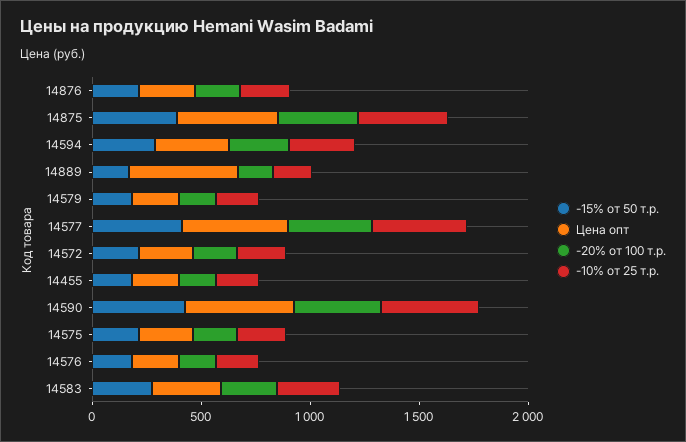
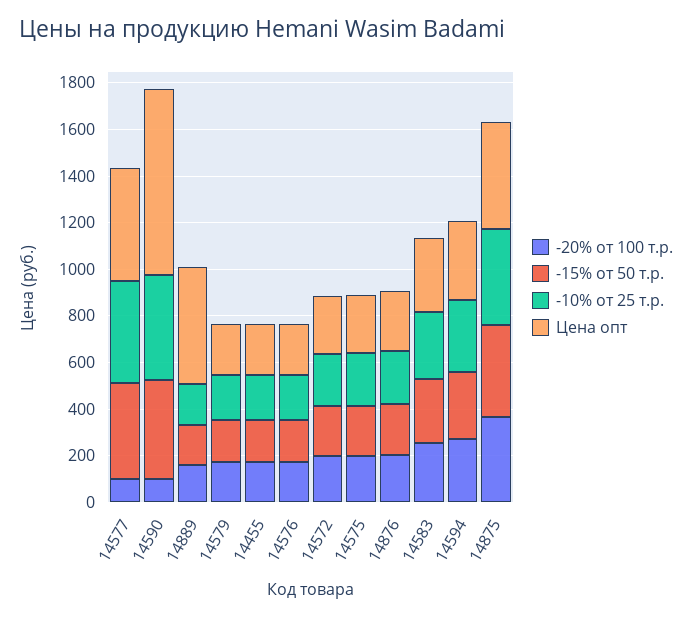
  {
    "-15% от 50 т.р.": {
      "14876": 200,
      "14875": 400,
      "14594": 300,
      "14889": 150,
      "14579": 200,
      "14577": 400,
      "14572": 200,
      "14455": 200,
      "14590": 450,
      "14575": 200,
      "14576": 200,
      "14583": 250
    },
    "Цена опт": {
      "14876": 250,
      "14875": 450,
      "14594": 350,
      "14889": 500,
      "14579": 200,
      "14577": 500,
      "14572": 250,
      "14455": 200,
-     "14590": 500,
+     "14590": 800,
      "14575": 250,
      "14576": 200,
      "14583": 300
    },
    "-20% от 100 т.р.": {
      "14876": 200,
      "14875": 350,
      "14594": 250,
      "14889": 150,
      "14579": 150,
-     "14577": 400,
+     "14577": 100,
      "14572": 200,
      "14455": 150,
-     "14590": 400,
+     "14590": 100,
      "14575": 200,
      "14576": 150,
      "14583": 250
    },
    "-10% от 25 т.р.": {
      "14876": 250,
      "14875": 400,
      "14594": 300,
      "14889": 200,
      "14579": 200,
      "14577": 450,
      "14572": 250,
      "14455": 200,
      "14590": 450,
      "14575": 250,
      "14576": 200,
      "14583": 300
    }
  }

